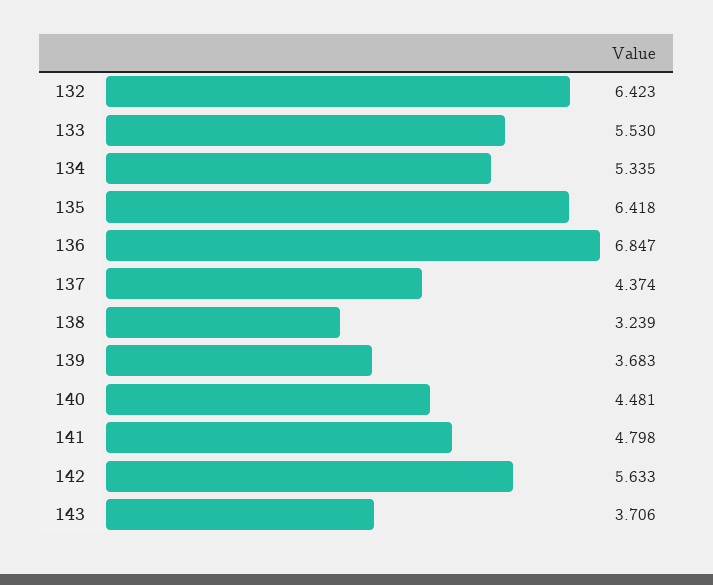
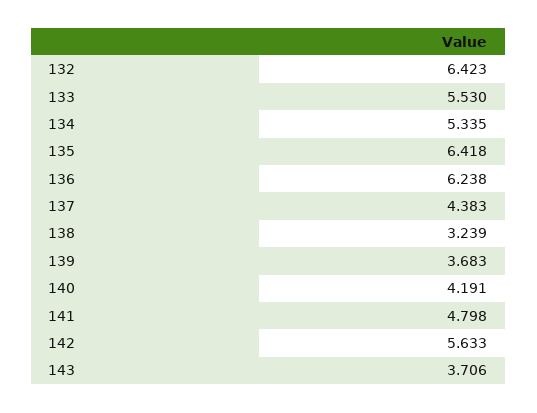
  {
    "132": 6.423,
    "133": 5.53,
    "134": 5.335,
    "135": 6.418,
-   "136": 6.847,
+   "136": 6.238,
-   "137": 4.374,
+   "137": 4.383,
    "138": 3.239,
    "139": 3.683,
-   "140": 4.481,
+   "140": 4.191,
    "141": 4.798,
    "142": 5.633,
    "143": 3.706
  }

